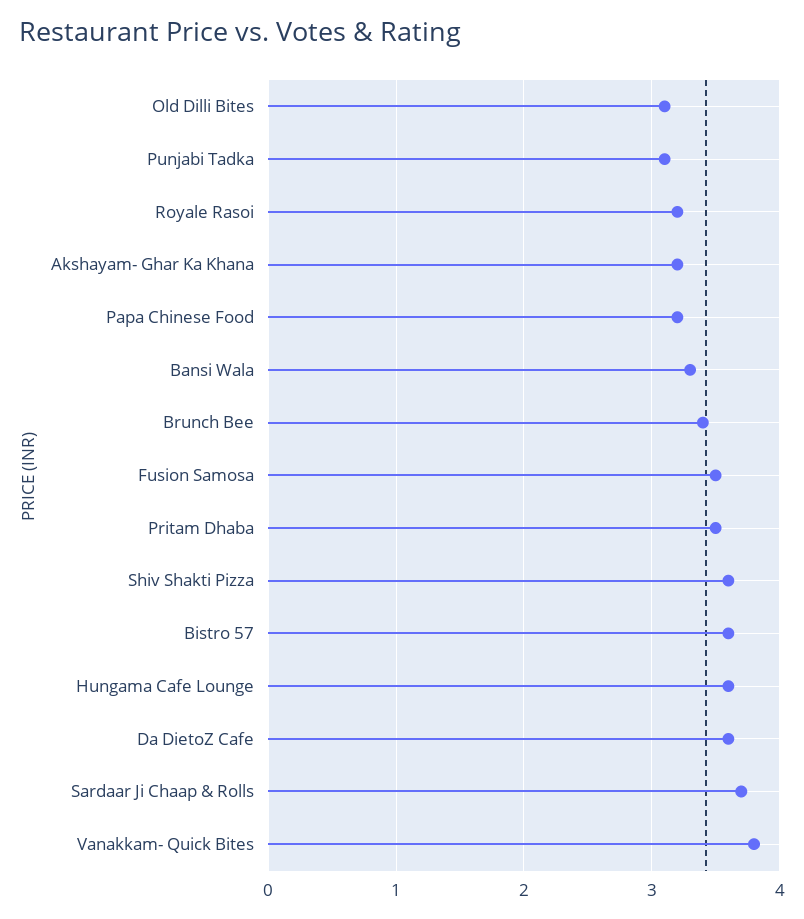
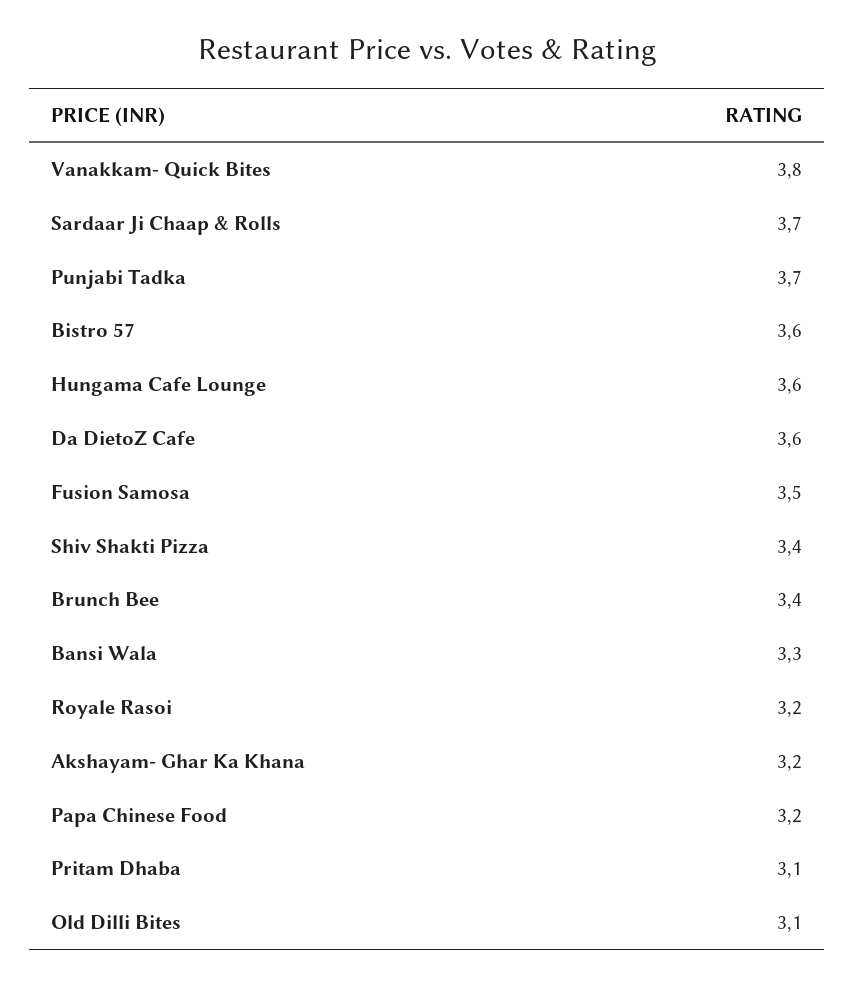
  {
    "Old Dilli Bites": 3.1,
-   "Punjabi Tadka": 3.1,
+   "Punjabi Tadka": 3.7,
    "Royale Rasoi": 3.2,
    "Akshayam- Ghar Ka Khana": 3.2,
    "Papa Chinese Food": 3.2,
    "Bansi Wala": 3.3,
    "Brunch Bee": 3.4,
    "Fusion Samosa": 3.5,
-   "Pritam Dhaba": 3.5,
+   "Pritam Dhaba": 3.1,
-   "Shiv Shakti Pizza": 3.6,
+   "Shiv Shakti Pizza": 3.4,
    "Bistro 57": 3.6,
    "Hungama Cafe Lounge": 3.6,
    "Da DietoZ Cafe": 3.6,
    "Sardaar Ji Chaap & Rolls": 3.7,
    "Vanakkam- Quick Bites": 3.8
  }

